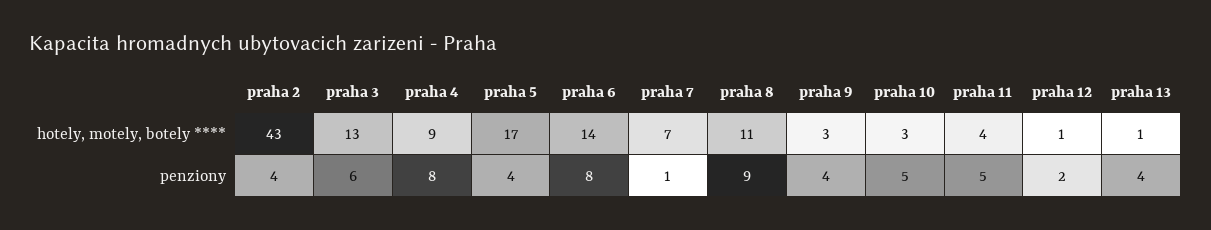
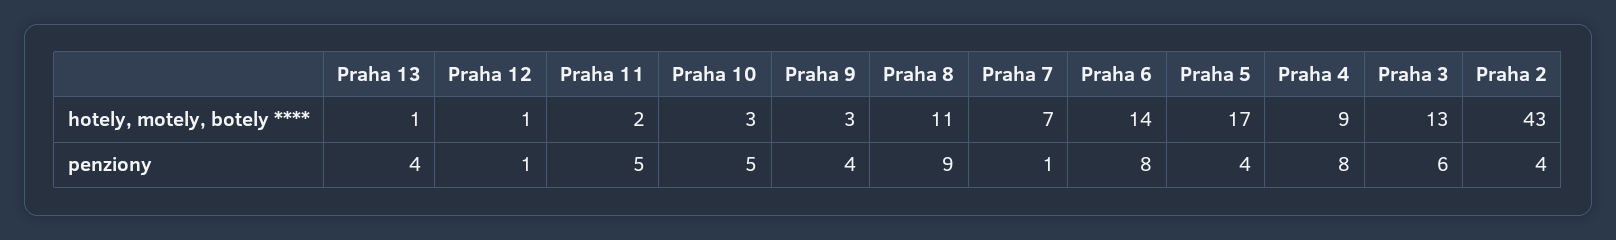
  {
    "praha 2": {
      "hotely, motely, botely ****": 43,
      "penziony": 4
    },
    "praha 3": {
      "hotely, motely, botely ****": 13,
      "penziony": 6
    },
    "praha 4": {
      "hotely, motely, botely ****": 9,
      "penziony": 8
    },
    "praha 5": {
      "hotely, motely, botely ****": 17,
      "penziony": 4
    },
    "praha 6": {
      "hotely, motely, botely ****": 14,
      "penziony": 8
    },
    "praha 7": {
      "hotely, motely, botely ****": 7,
      "penziony": 1
    },
    "praha 8": {
      "hotely, motely, botely ****": 11,
      "penziony": 9
    },
    "praha 9": {
      "hotely, motely, botely ****": 3,
      "penziony": 4
    },
    "praha 10": {
      "hotely, motely, botely ****": 3,
      "penziony": 5
    },
    "praha 11": {
-     "hotely, motely, botely ****": 4,
+     "hotely, motely, botely ****": 2,
      "penziony": 5
    },
    "praha 12": {
      "hotely, motely, botely ****": 1,
-     "penziony": 2
+     "penziony": 1
    },
    "praha 13": {
      "hotely, motely, botely ****": 1,
      "penziony": 4
    }
  }

